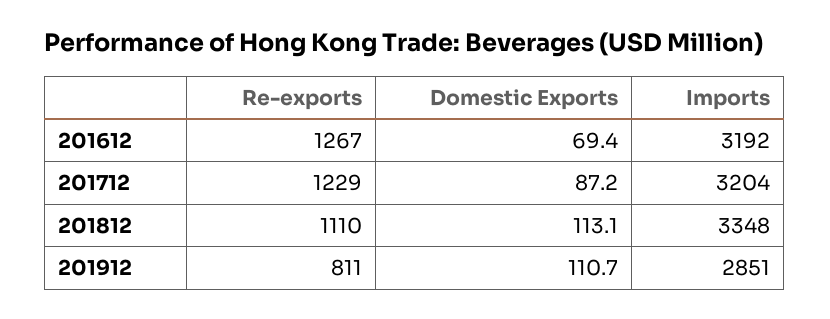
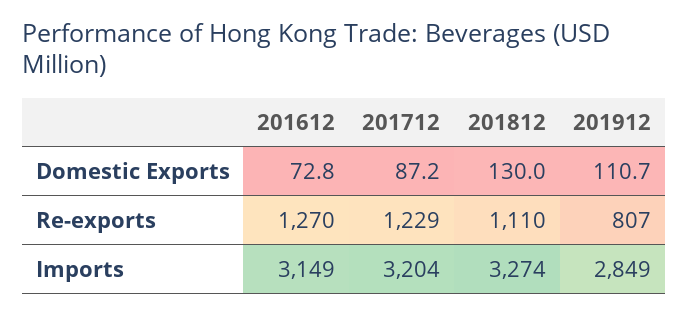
  {
    "Re-exports": {
-     "201612": 1267,
+     "201612": 1270,
      "201712": 1229,
      "201812": 1110,
-     "201912": 811
+     "201912": 807
    },
    "Domestic Exports": {
-     "201612": 69.4,
+     "201612": 72.8,
      "201712": 87.2,
-     "201812": 113.1,
+     "201812": 130,
      "201912": 110.7
    },
    "Imports": {
-     "201612": 3192,
+     "201612": 3149,
      "201712": 3204,
-     "201812": 3348,
+     "201812": 3274,
-     "201912": 2851
+     "201912": 2849
    }
  }

